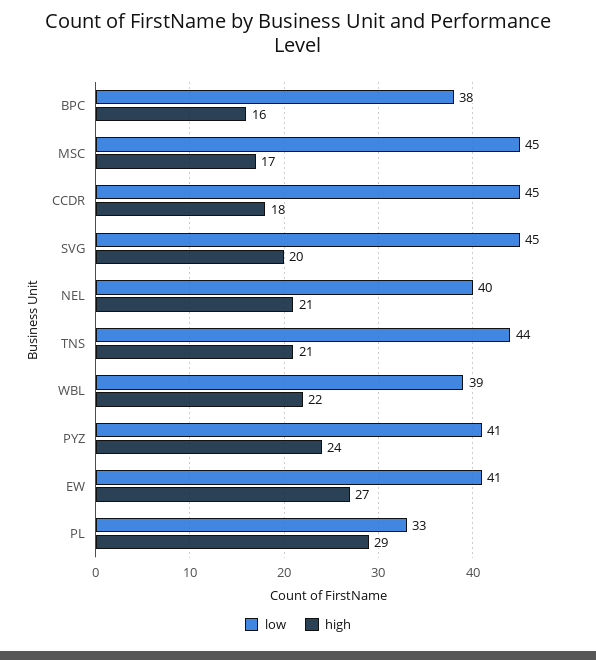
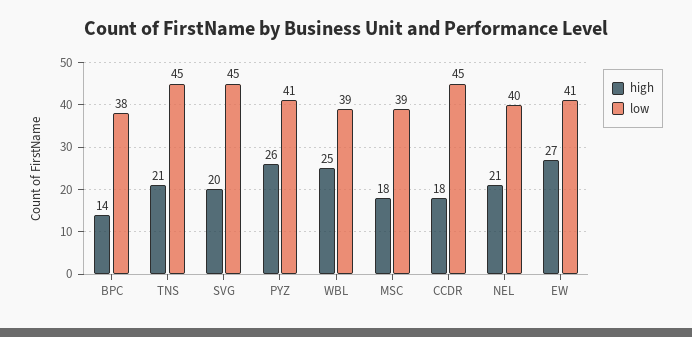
  {
    "low": {
      "BPC": 38,
-     "MSC": 45,
+     "MSC": 39,
      "CCDR": 45,
      "SVG": 45,
      "NEL": 40,
-     "TNS": 44,
+     "TNS": 45,
      "WBL": 39,
      "PYZ": 41,
-     "EW": 41,
+     "EW": 41
-     "PL": 33
    },
    "high": {
-     "BPC": 16,
+     "BPC": 14,
-     "MSC": 17,
+     "MSC": 18,
      "CCDR": 18,
      "SVG": 20,
      "NEL": 21,
      "TNS": 21,
-     "WBL": 22,
+     "WBL": 25,
-     "PYZ": 24,
+     "PYZ": 26,
-     "EW": 27,
+     "EW": 27
-     "PL": 29
    }
  }

